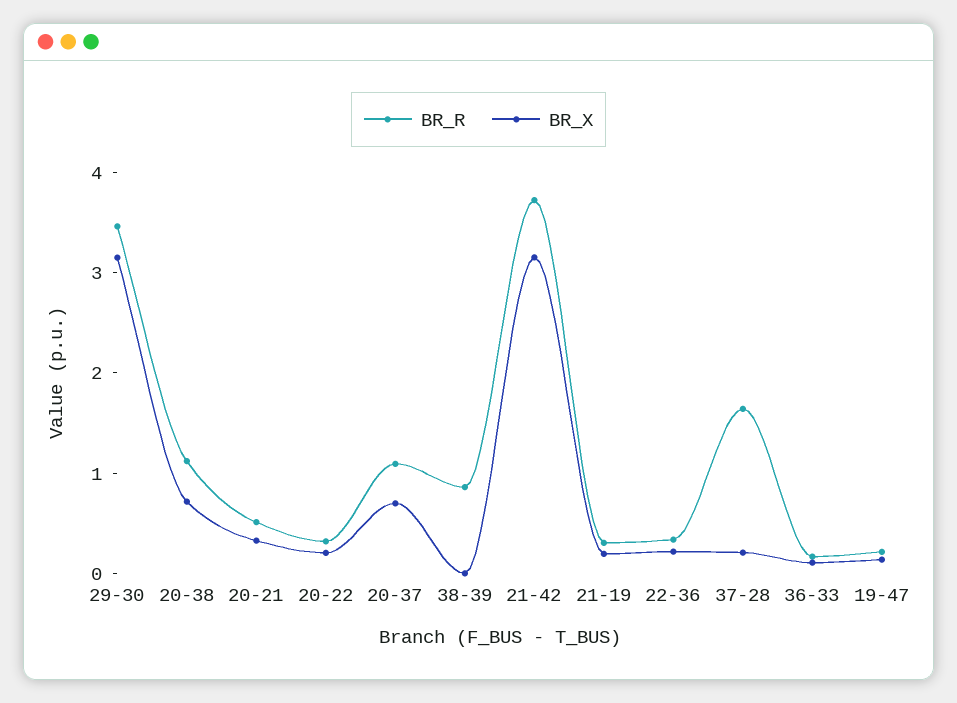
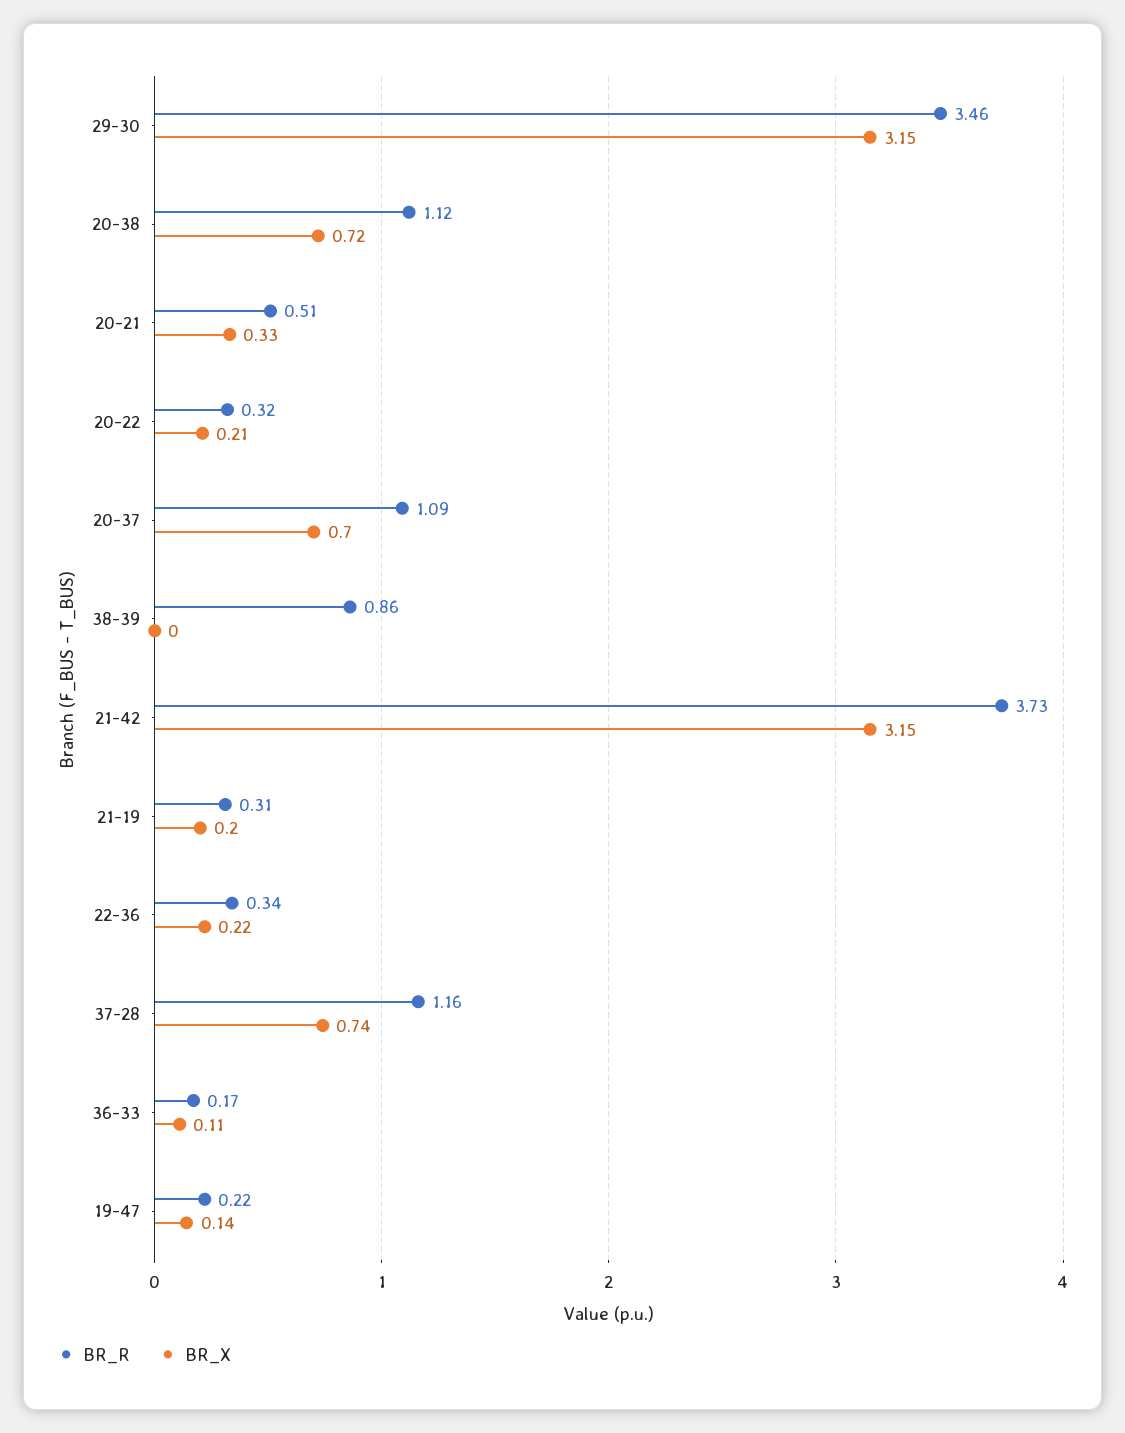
  {
    "BR_R": {
      "29-30": 3.46,
      "20-38": 1.12,
      "20-21": 0.51,
      "20-22": 0.32,
      "20-37": 1.09,
      "38-39": 0.86,
      "21-42": 3.73,
      "21-19": 0.31,
      "22-36": 0.34,
-     "37-28": 1.6,
+     "37-28": 1.16,
      "36-33": 0.17,
      "19-47": 0.22
    },
    "BR_X": {
      "29-30": 3.15,
      "20-38": 0.72,
      "20-21": 0.33,
      "20-22": 0.21,
      "20-37": 0.7,
      "38-39": 0,
      "21-42": 3.15,
      "21-19": 0.2,
      "22-36": 0.22,
-     "37-28": 0.2,
+     "37-28": 0.74,
      "36-33": 0.11,
      "19-47": 0.14
    }
  }

